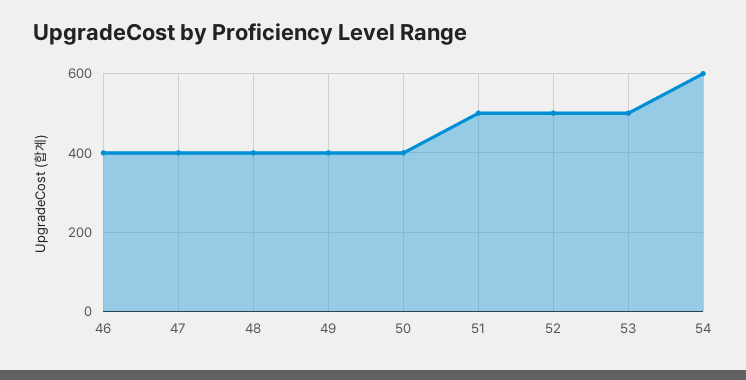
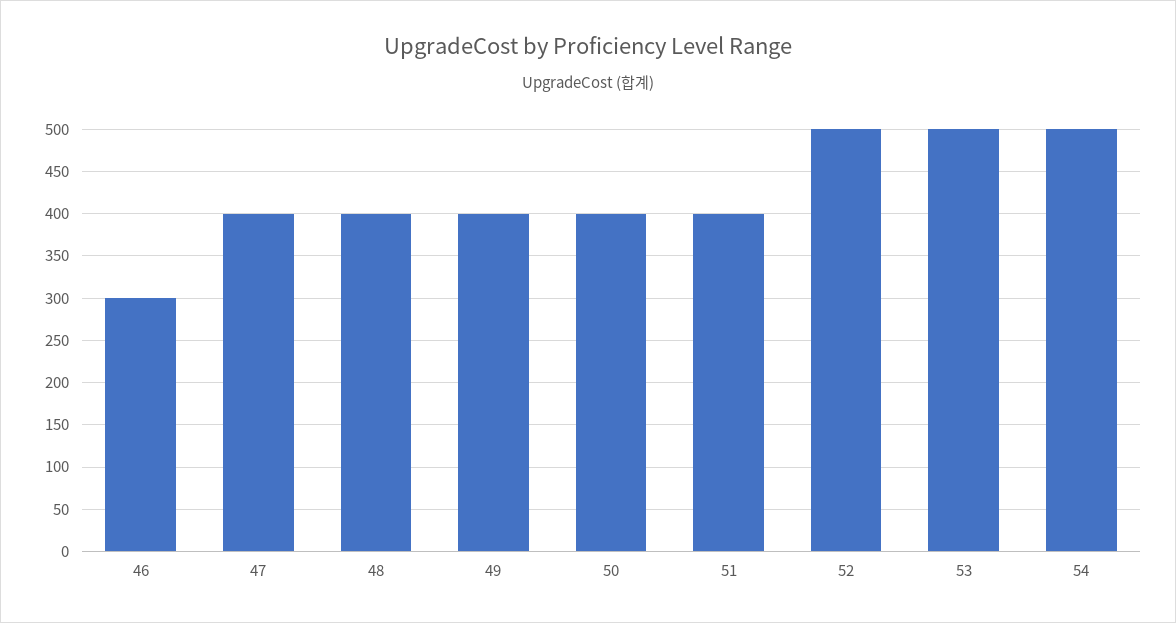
  {
-   "46": 400,
+   "46": 300,
    "47": 400,
    "48": 400,
    "49": 400,
    "50": 400,
-   "51": 500,
+   "51": 400,
    "52": 500,
    "53": 500,
-   "54": 600
+   "54": 500
  }

